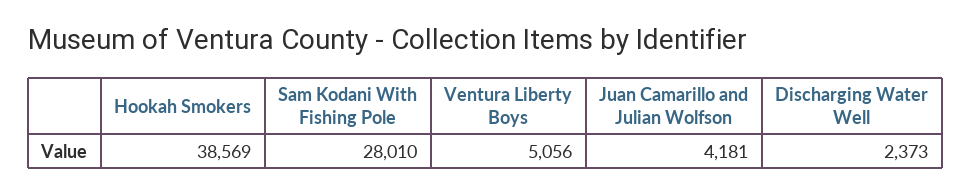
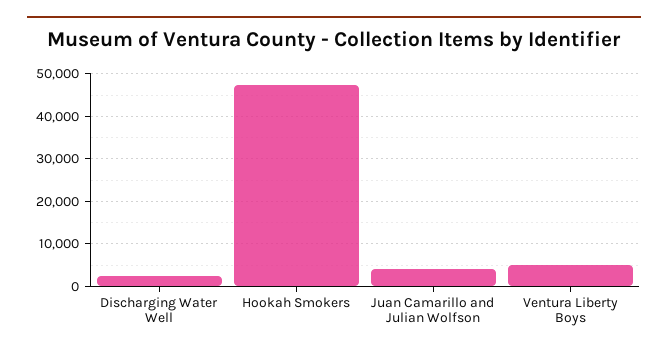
  {
-   "Hookah Smokers": 38569,
+   "Hookah Smokers": 48000,
-   "Sam Kodani With Fishing Pole": 28010,
    "Ventura Liberty Boys": 5056,
    "Juan Camarillo and Julian Wolfson": 4181,
    "Discharging Water Well": 2373
  }

